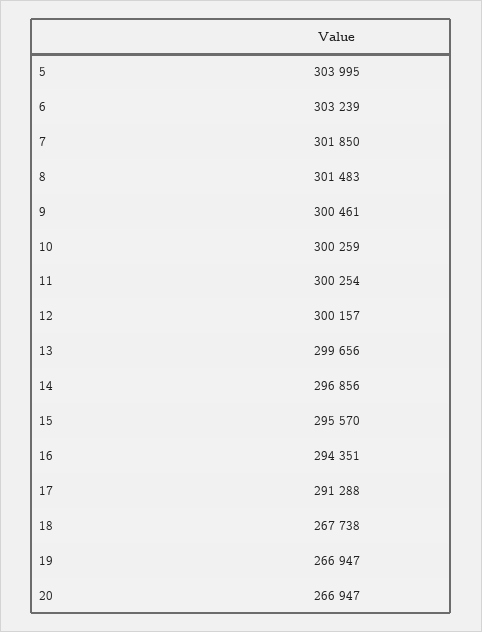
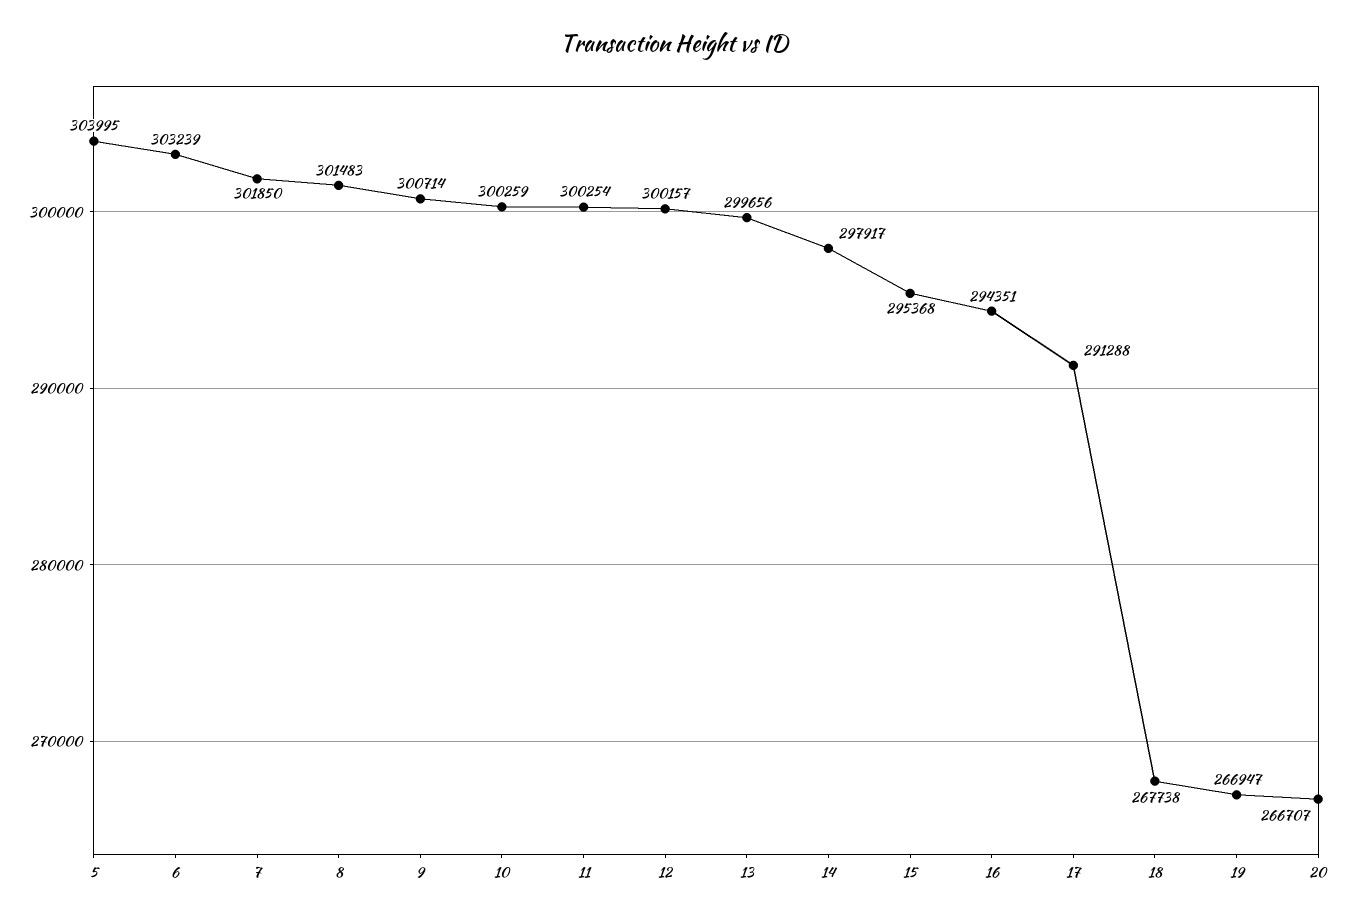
  {
    "5": 303995,
    "6": 303239,
    "7": 301850,
    "8": 301483,
-   "9": 300461,
+   "9": 300714,
    "10": 300259,
    "11": 300254,
    "12": 300157,
    "13": 299656,
-   "14": 296856,
+   "14": 297917,
-   "15": 295570,
+   "15": 295368,
    "16": 294351,
    "17": 291288,
    "18": 267738,
    "19": 266947,
-   "20": 266947
+   "20": 266707
  }

